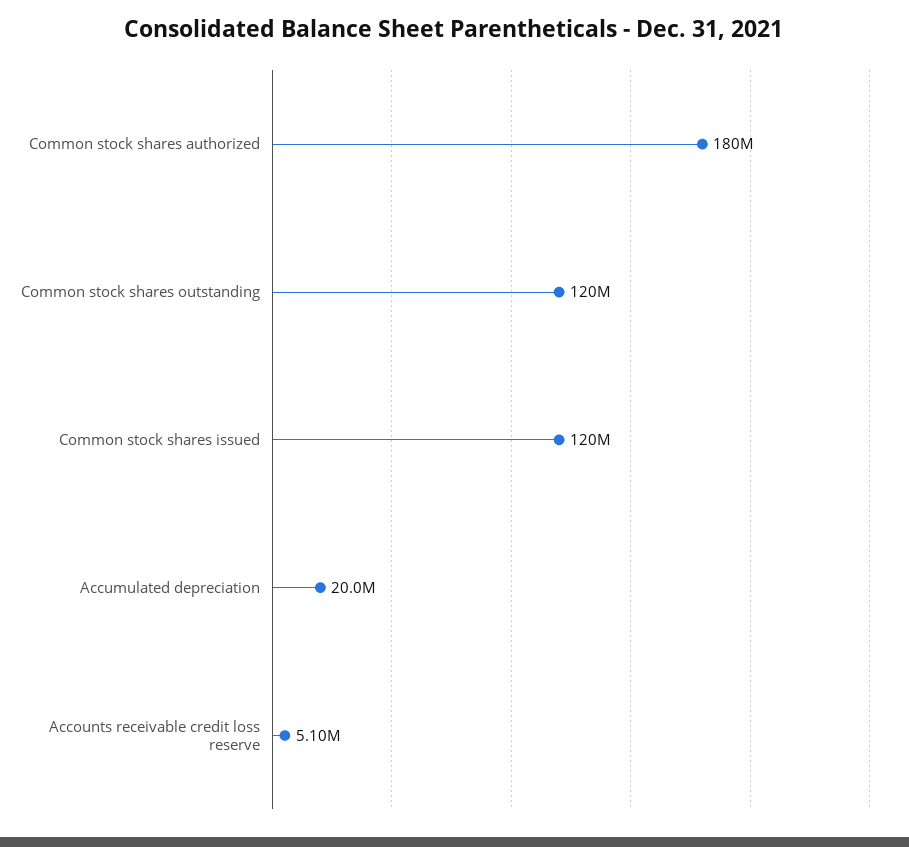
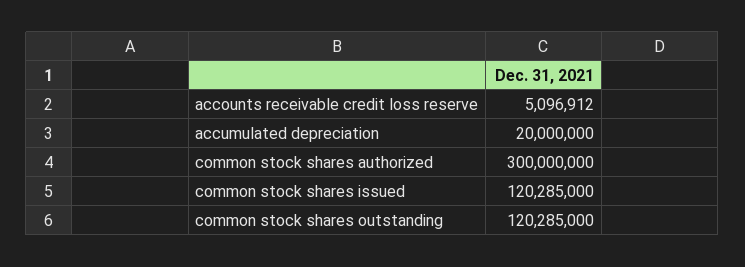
  {
-   "Common stock shares authorized": 180000000,
+   "Common stock shares authorized": 300000000,
    "Common stock shares outstanding": 120285000,
    "Common stock shares issued": 120285000,
    "Accumulated depreciation": 20000000,
    "Accounts receivable credit loss reserve": 5096912
  }

